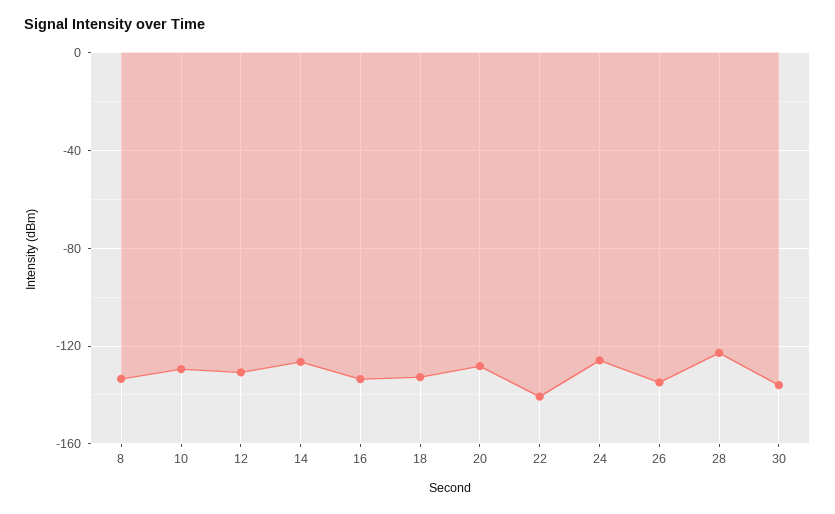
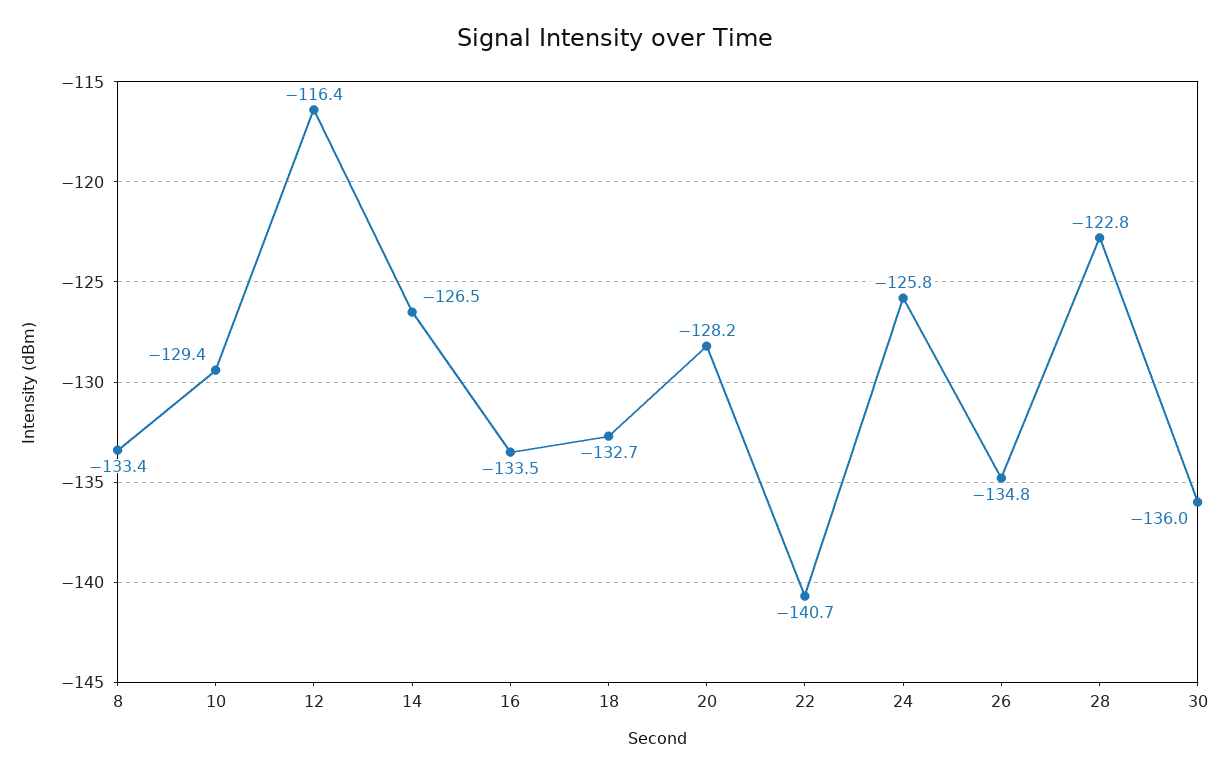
  {
    "8": -133.4,
    "10": -129.4,
-   "12": -130,
+   "12": -116.4,
    "14": -126.5,
    "16": -133.5,
    "18": -132.7,
    "20": -128.2,
    "22": -140.7,
    "24": -125.8,
    "26": -134.8,
    "28": -122.8,
    "30": -136
  }

